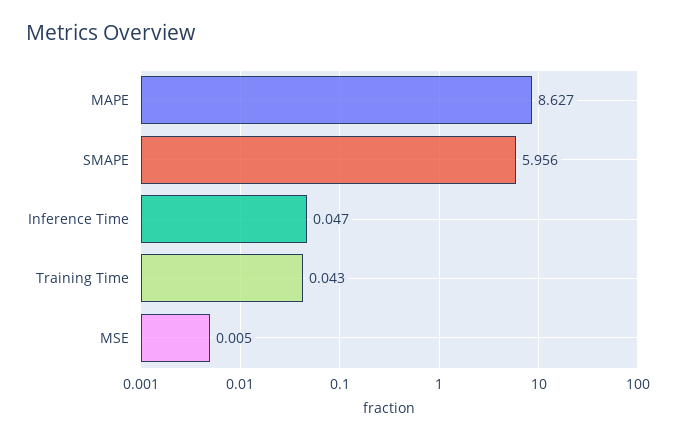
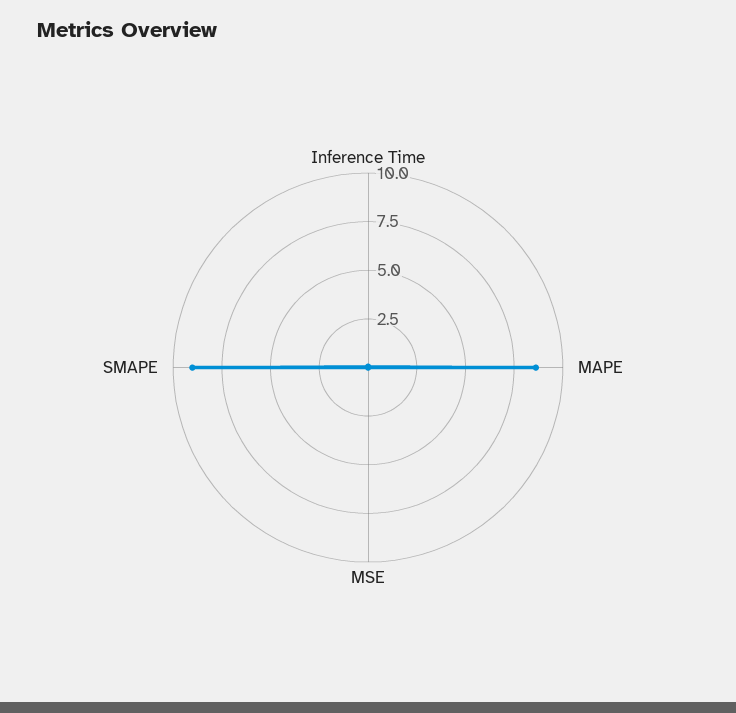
  {
    "MAPE": 8.627,
-   "SMAPE": 5.956,
+   "SMAPE": 9,
    "Inference Time": 0.047,
-   "Training Time": 0.043,
    "MSE": 0.005
  }

